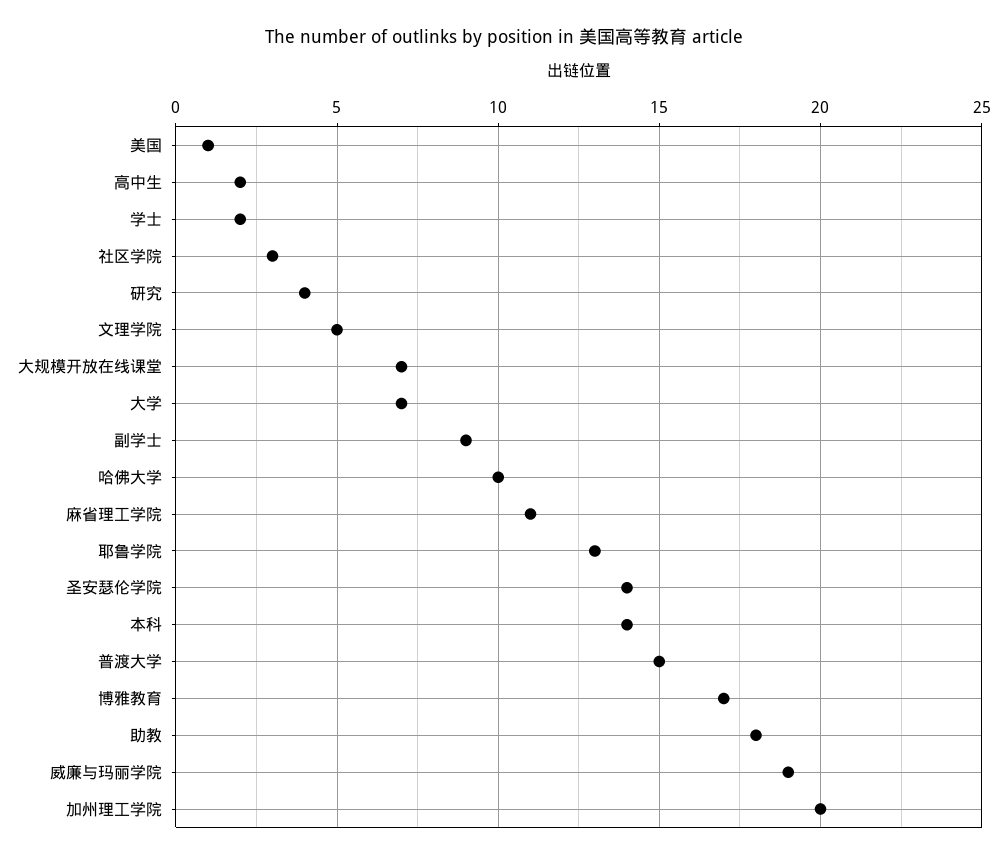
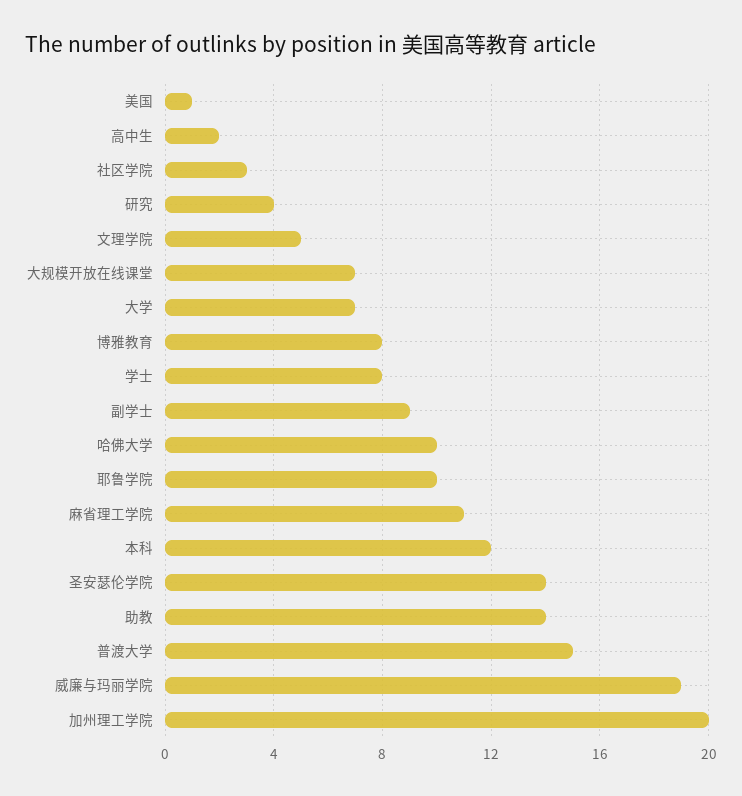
  {
    "美国": 1,
    "高中生": 2,
-   "学士": 2,
+   "学士": 8,
    "社区学院": 3,
    "研究": 4,
    "文理学院": 5,
    "大规模开放在线课堂": 7,
    "大学": 7,
    "副学士": 9,
    "哈佛大学": 10,
    "麻省理工学院": 11,
-   "耶鲁学院": 13,
+   "耶鲁学院": 10,
    "圣安瑟伦学院": 14,
-   "本科": 14,
+   "本科": 12,
    "普渡大学": 15,
-   "博雅教育": 17,
+   "博雅教育": 8,
-   "助教": 18,
+   "助教": 14,
    "威廉与玛丽学院": 19,
    "加州理工学院": 20
  }

